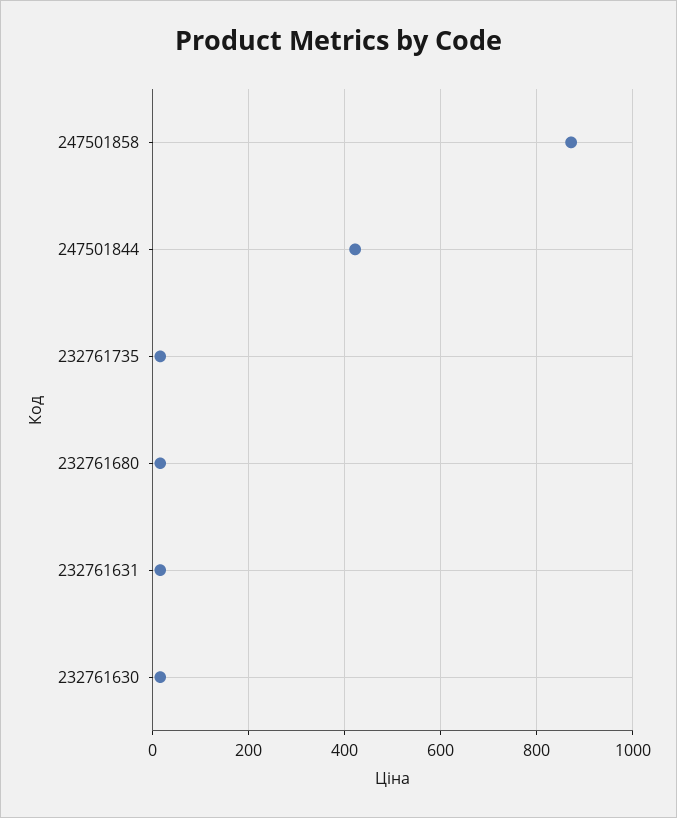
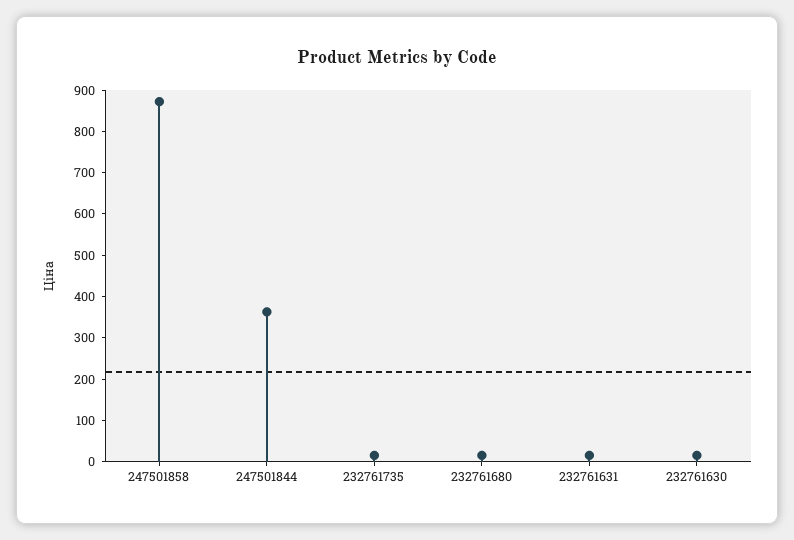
  {
    "247501858": 880,
-   "247501844": 420,
+   "247501844": 360,
    "232761735": 20,
    "232761680": 20,
    "232761631": 20,
    "232761630": 20
  }

